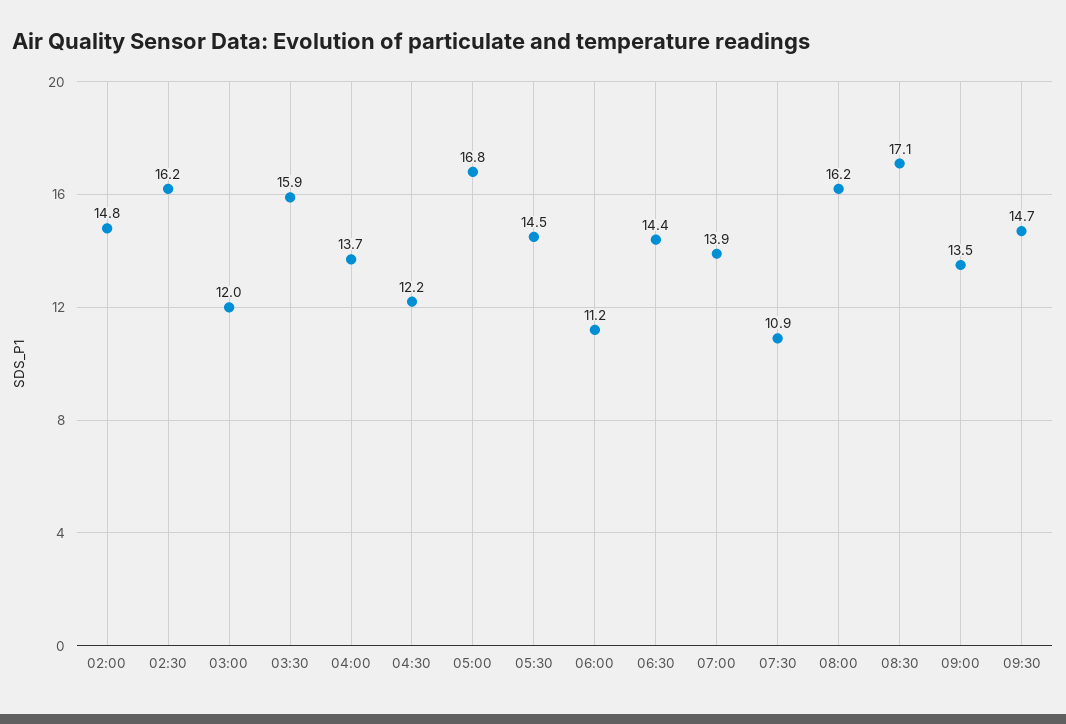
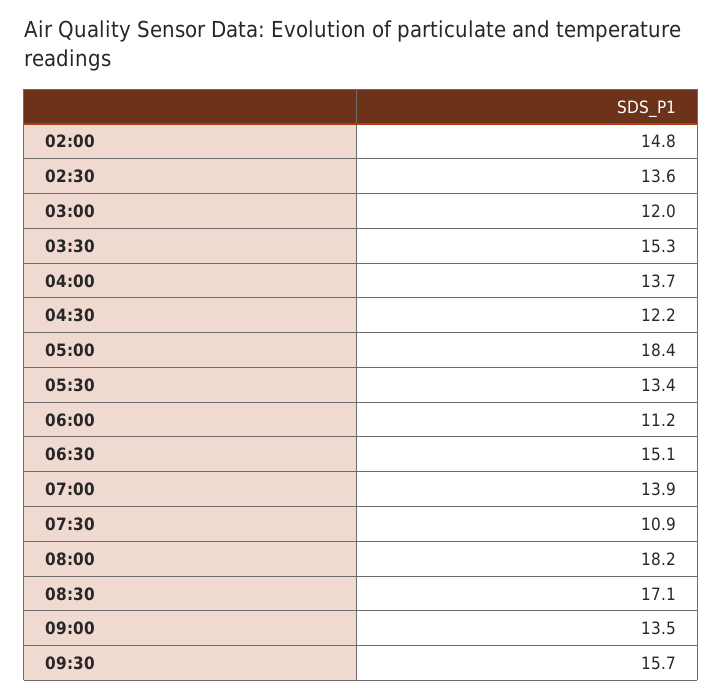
  {
    "02:00": 14.8,
-   "02:30": 16.2,
+   "02:30": 13.6,
    "03:00": 12,
-   "03:30": 15.9,
+   "03:30": 15.3,
    "04:00": 13.7,
    "04:30": 12.2,
-   "05:00": 16.8,
+   "05:00": 18.4,
-   "05:30": 14.5,
+   "05:30": 13.4,
    "06:00": 11.2,
-   "06:30": 14.4,
+   "06:30": 15.1,
    "07:00": 13.9,
    "07:30": 10.9,
-   "08:00": 16.2,
+   "08:00": 18.2,
    "08:30": 17.1,
    "09:00": 13.5,
-   "09:30": 14.7
+   "09:30": 15.7
  }

